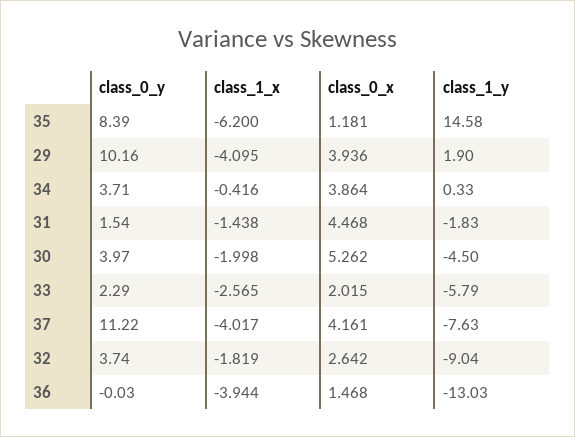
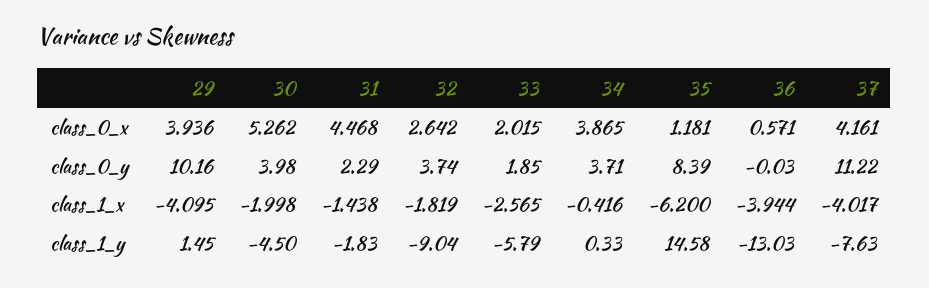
  {
    "class_0_y": {
      "35": 8.39,
      "29": 10.16,
      "34": 3.71,
-     "31": 1.54,
+     "31": 2.29,
-     "30": 3.97,
+     "30": 3.98,
-     "33": 2.29,
+     "33": 1.85,
      "37": 11.22,
      "32": 3.74,
      "36": -0.03
    },
    "class_1_x": {
      "35": -6.2,
      "29": -4.095,
      "34": -0.416,
      "31": -1.438,
      "30": -1.998,
      "33": -2.565,
      "37": -4.017,
      "32": -1.819,
      "36": -3.944
    },
    "class_0_x": {
      "35": 1.181,
      "29": 3.936,
-     "34": 3.864,
+     "34": 3.865,
      "31": 4.468,
      "30": 5.262,
      "33": 2.015,
      "37": 4.161,
      "32": 2.642,
-     "36": 1.468
+     "36": 0.571
    },
    "class_1_y": {
      "35": 14.58,
-     "29": 1.9,
+     "29": 1.45,
      "34": 0.33,
      "31": -1.83,
      "30": -4.5,
      "33": -5.79,
      "37": -7.63,
      "32": -9.04,
      "36": -13.03
    }
  }

